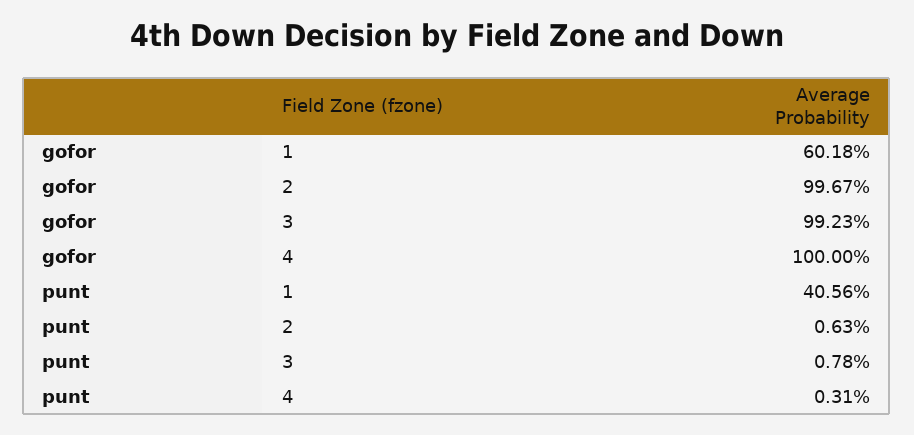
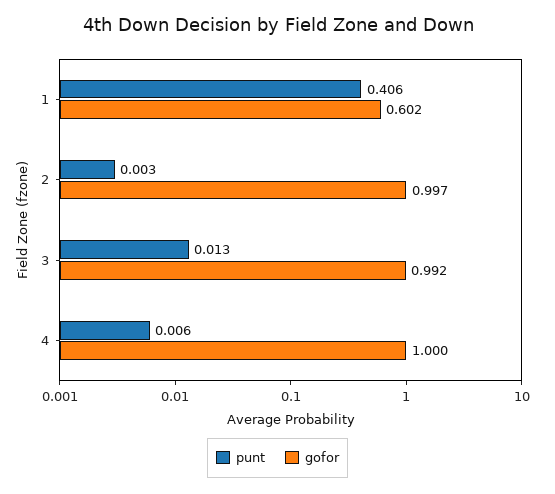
  {
    "gofor": {
      "1": 0.6018,
      "2": 0.9967,
      "3": 0.9923,
      "4": 1
    },
    "punt": {
      "1": 0.4056,
-     "2": 0.0063,
+     "2": 0.003,
-     "3": 0.0078,
+     "3": 0.013,
-     "4": 0.0031
+     "4": 0.006
    }
  }

